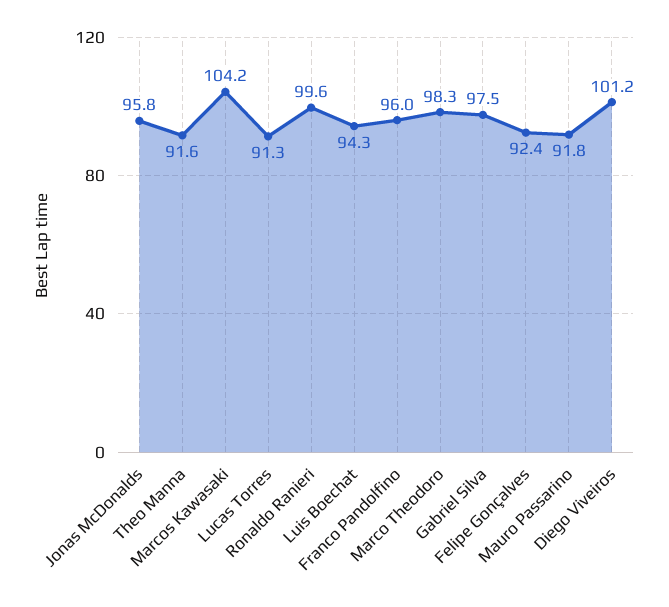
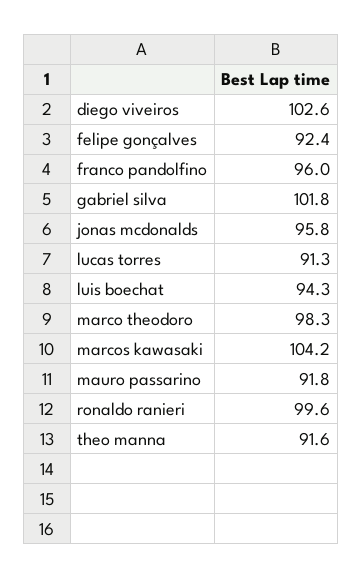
  {
    "Jonas McDonalds": 95.8,
    "Theo Manna": 91.6,
    "Marcos Kawasaki": 104.2,
    "Lucas Torres": 91.3,
    "Ronaldo Ranieri": 99.6,
    "Luis Boechat": 94.3,
    "Franco Pandolfino": 96,
    "Marco Theodoro": 98.3,
-   "Gabriel Silva": 97.5,
+   "Gabriel Silva": 101.8,
    "Felipe Gonçalves": 92.4,
    "Mauro Passarino": 91.8,
-   "Diego Viveiros": 101.2
+   "Diego Viveiros": 102.6
  }

